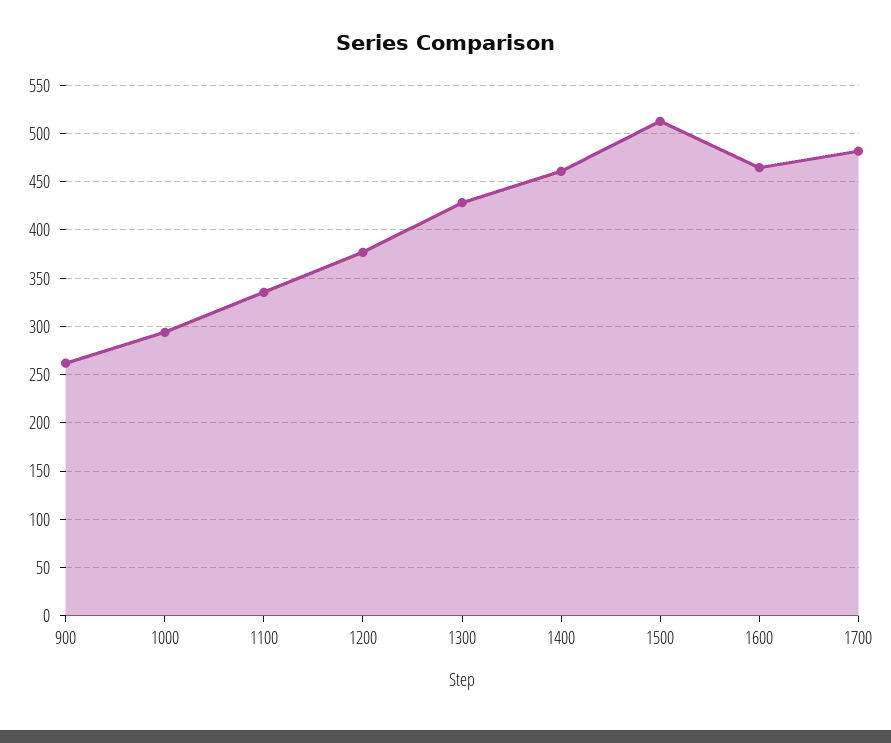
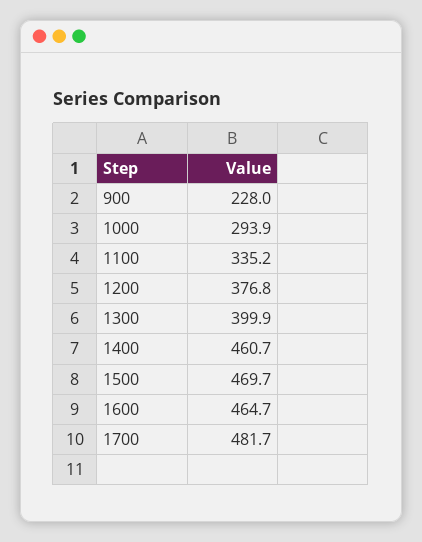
  {
-   "900": 260,
+   "900": 228,
    "1000": 293.9,
    "1100": 335.2,
    "1200": 376.8,
-   "1300": 430,
+   "1300": 399.9,
    "1400": 460.7,
-   "1500": 510,
+   "1500": 469.7,
    "1600": 464.7,
    "1700": 481.7
  }

